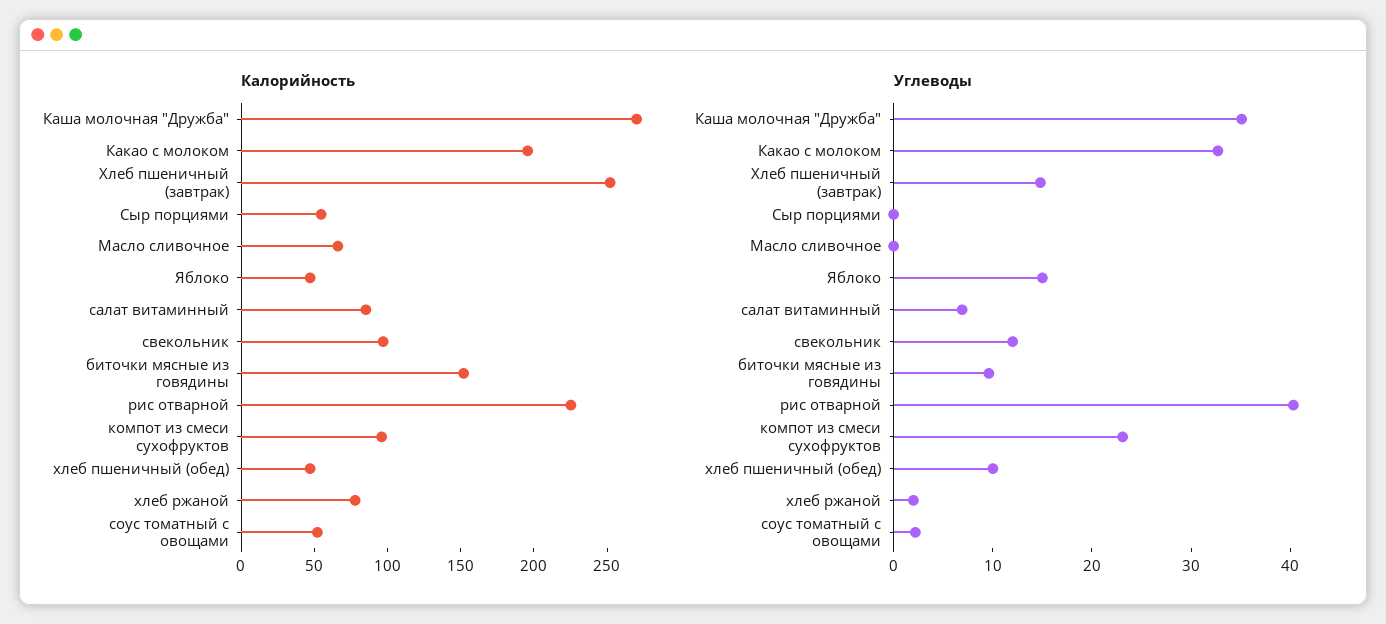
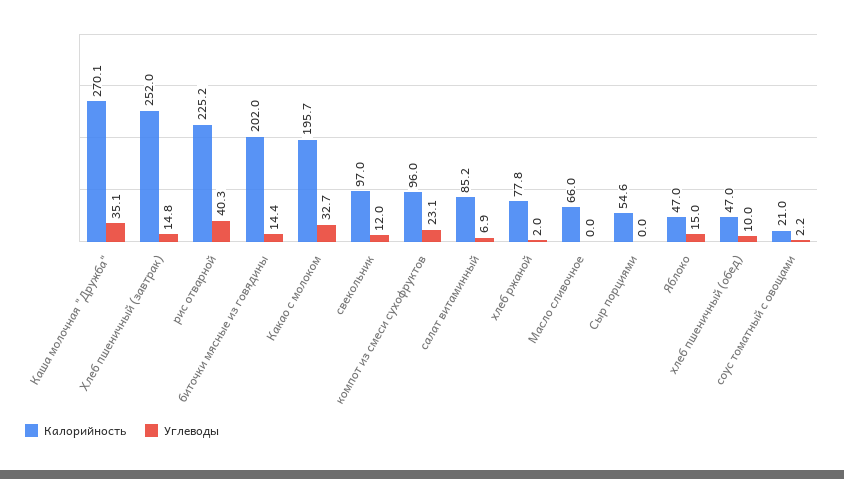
  {
    "Калорийность": {
      "Каша молочная \"Дружба\"": 270.1,
      "Какао с молоком": 195.7,
      "Хлеб пшеничный (завтрак)": 252,
      "Сыр порциями": 54.6,
      "Масло сливочное": 66,
      "Яблоко": 47,
      "салат витаминный": 85.2,
      "свекольник": 97,
-     "биточки мясные из говядины": 150,
+     "биточки мясные из говядины": 202,
      "рис отварной": 225.2,
      "компот из смеси сухофруктов": 96,
      "хлеб пшеничный (обед)": 47,
      "хлеб ржаной": 77.8,
-     "соус томатный с овощами": 50
+     "соус томатный с овощами": 21
    },
    "Углеводы": {
      "Каша молочная \"Дружба\"": 35.1,
      "Какао с молоком": 32.7,
      "Хлеб пшеничный (завтрак)": 14.8,
      "Сыр порциями": 0,
      "Масло сливочное": 0,
      "Яблоко": 15,
      "салат витаминный": 6.9,
      "свекольник": 12,
-     "биточки мясные из говядины": 10,
+     "биточки мясные из говядины": 14.4,
      "рис отварной": 40.3,
      "компот из смеси сухофруктов": 23.1,
      "хлеб пшеничный (обед)": 10,
      "хлеб ржаной": 2,
      "соус томатный с овощами": 2.2
    }
  }

